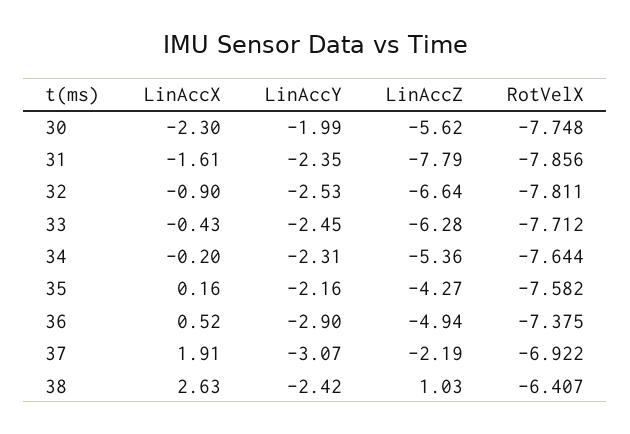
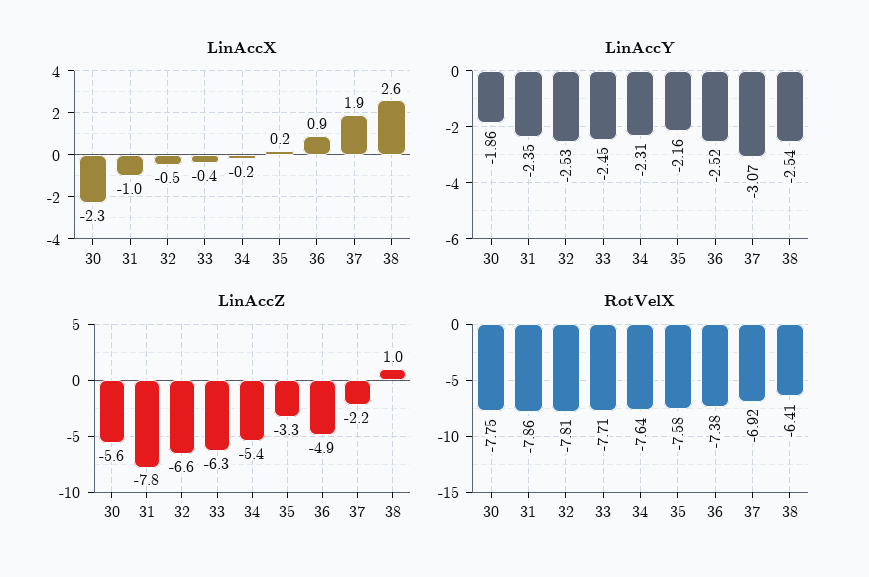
  {
    "LinAccX": {
      "30": -2.3,
-     "31": -1.61,
+     "31": -1,
-     "32": -0.9,
+     "32": -0.5,
      "33": -0.43,
      "34": -0.2,
      "35": 0.16,
-     "36": 0.52,
+     "36": 0.9,
      "37": 1.91,
      "38": 2.63
    },
    "LinAccY": {
-     "30": -1.99,
+     "30": -1.86,
      "31": -2.35,
      "32": -2.53,
      "33": -2.45,
      "34": -2.31,
      "35": -2.16,
-     "36": -2.9,
+     "36": -2.52,
      "37": -3.07,
-     "38": -2.42
+     "38": -2.54
    },
    "LinAccZ": {
      "30": -5.62,
      "31": -7.79,
      "32": -6.64,
      "33": -6.28,
      "34": -5.36,
-     "35": -4.27,
+     "35": -3.3,
      "36": -4.94,
      "37": -2.19,
      "38": 1.03
    },
    "RotVelX": {
      "30": -7.748,
      "31": -7.856,
      "32": -7.811,
      "33": -7.712,
      "34": -7.644,
      "35": -7.582,
      "36": -7.375,
      "37": -6.922,
      "38": -6.407
    }
  }

